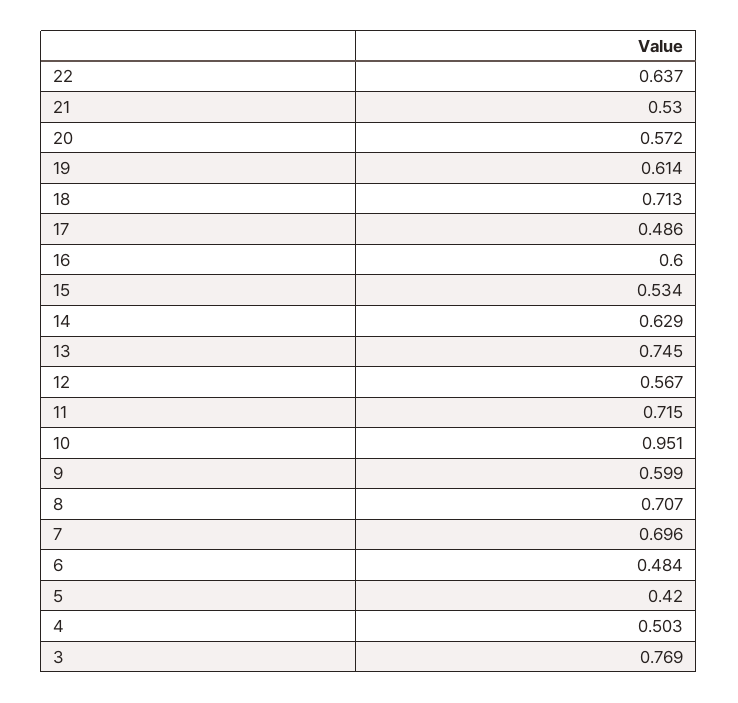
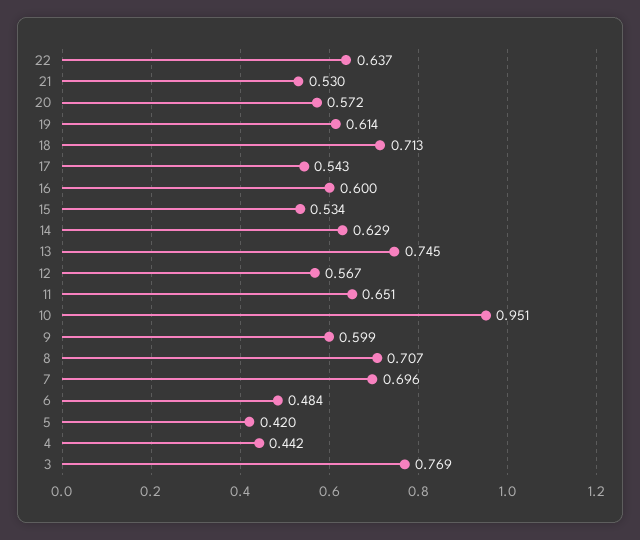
  {
    "22": 0.637,
    "21": 0.53,
    "20": 0.572,
    "19": 0.614,
    "18": 0.713,
-   "17": 0.486,
+   "17": 0.543,
    "16": 0.6,
    "15": 0.534,
    "14": 0.629,
    "13": 0.745,
    "12": 0.567,
-   "11": 0.715,
+   "11": 0.651,
    "10": 0.951,
    "9": 0.599,
    "8": 0.707,
    "7": 0.696,
    "6": 0.484,
    "5": 0.42,
-   "4": 0.503,
+   "4": 0.442,
    "3": 0.769
  }

